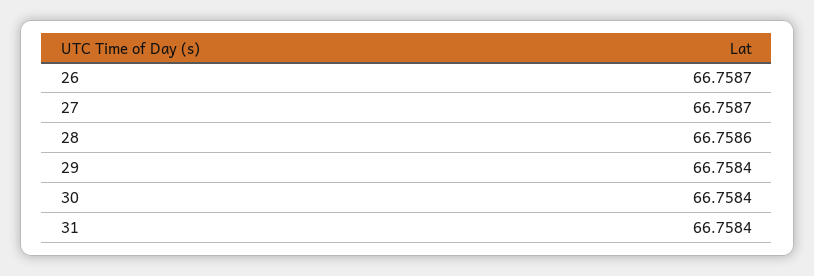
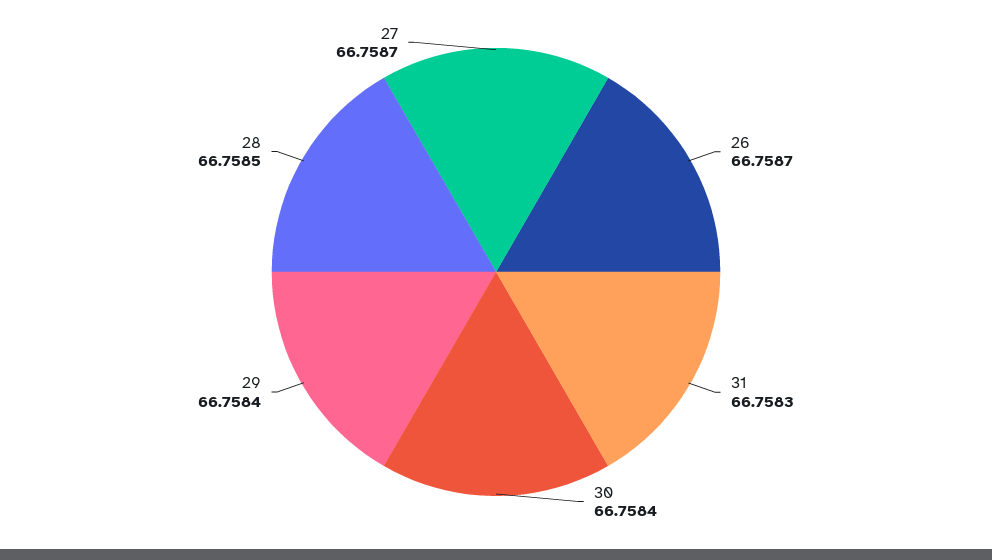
  {
    "26": 66.7587,
    "27": 66.7587,
-   "28": 66.7586,
+   "28": 66.7585,
    "29": 66.7584,
    "30": 66.7584,
-   "31": 66.7584
+   "31": 66.7583
  }

